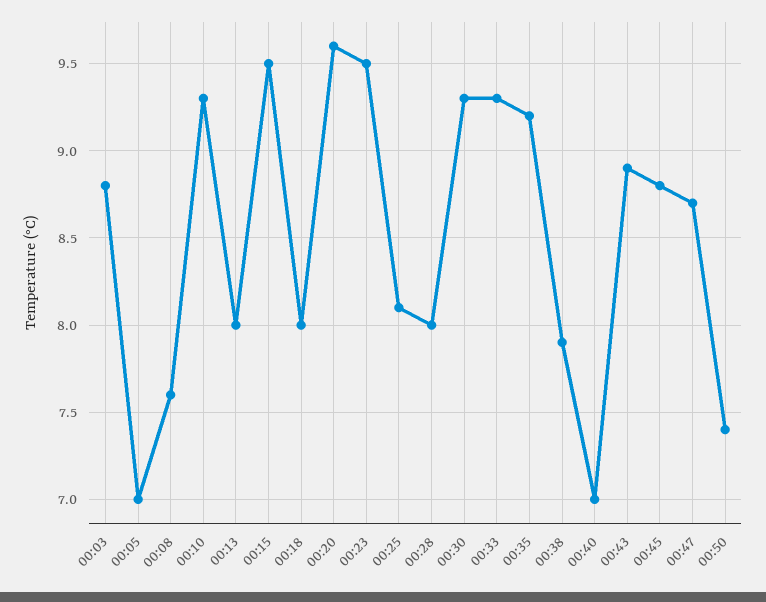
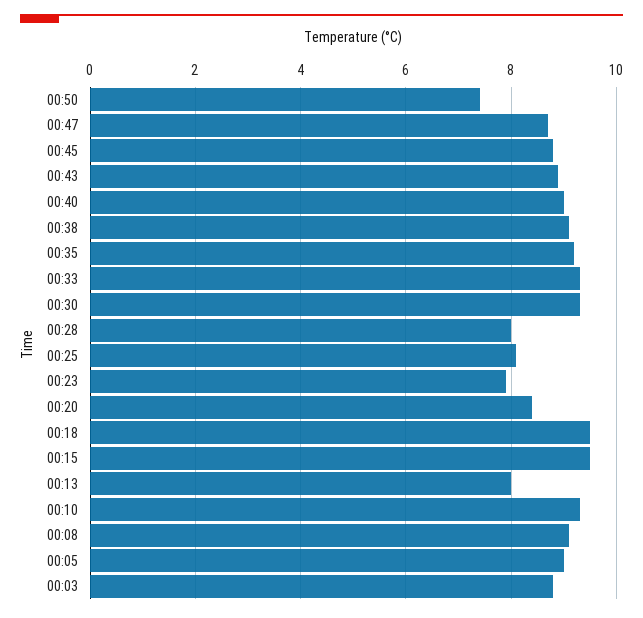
  {
    "00:03": 8.8,
-   "00:05": 7,
+   "00:05": 9,
-   "00:08": 7.6,
+   "00:08": 9,
    "00:10": 9.3,
    "00:13": 8,
    "00:15": 9.5,
-   "00:18": 8,
+   "00:18": 9.5,
-   "00:20": 9.6,
+   "00:20": 8.5,
-   "00:23": 9.5,
+   "00:23": 8,
    "00:25": 8.1,
    "00:28": 8,
    "00:30": 9.3,
    "00:33": 9.3,
    "00:35": 9.2,
-   "00:38": 7.9,
+   "00:38": 9,
-   "00:40": 7,
+   "00:40": 9,
    "00:43": 8.9,
    "00:45": 8.8,
    "00:47": 8.7,
    "00:50": 7.4
  }

